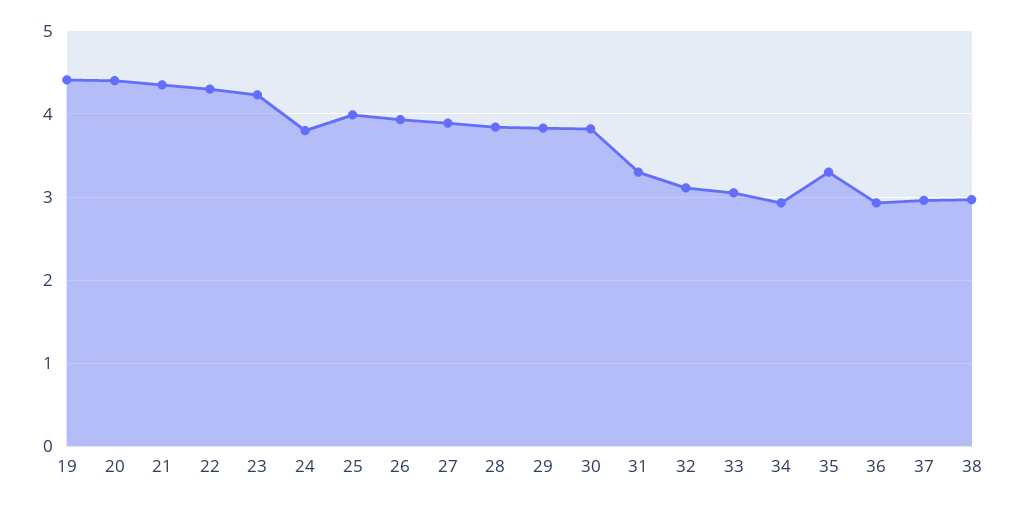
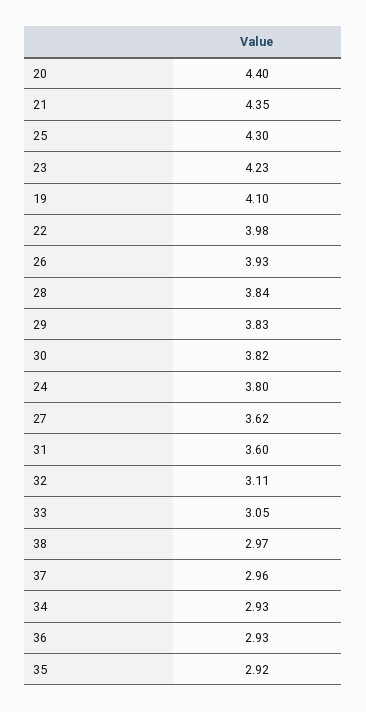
  {
-   "19": 4.4,
+   "19": 4.1,
    "20": 4.4,
    "21": 4.35,
-   "22": 4.3,
+   "22": 3.98,
    "23": 4.23,
    "24": 3.8,
-   "25": 4,
+   "25": 4.3,
    "26": 3.93,
-   "27": 3.9,
+   "27": 3.62,
    "28": 3.84,
    "29": 3.83,
    "30": 3.82,
-   "31": 3.3,
+   "31": 3.6,
    "32": 3.11,
    "33": 3.05,
    "34": 2.93,
-   "35": 3.3,
+   "35": 2.92,
    "36": 2.93,
    "37": 2.96,
    "38": 2.97
  }

